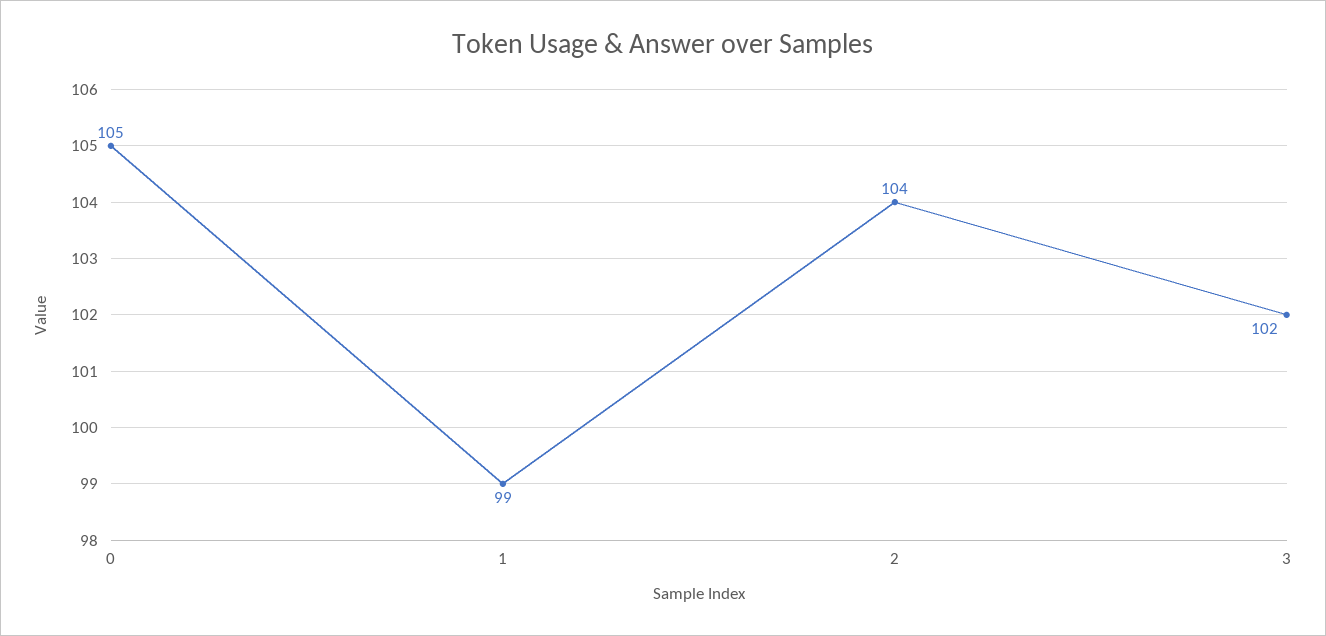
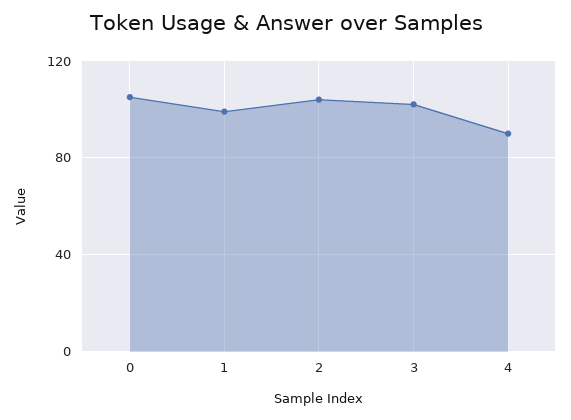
  {
    "0": 105,
    "1": 99,
    "2": 104,
-   "3": 102
+   "3": 102,
+   "4": 90
  }

